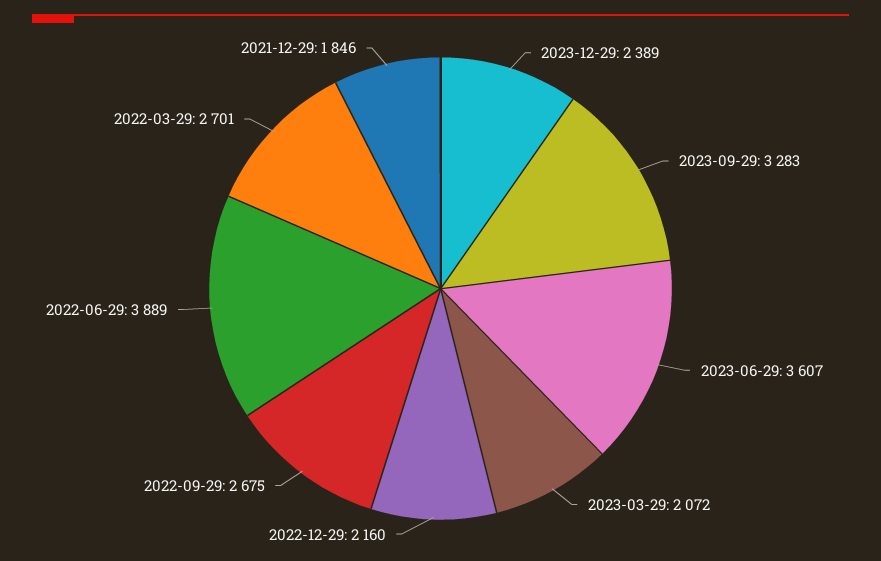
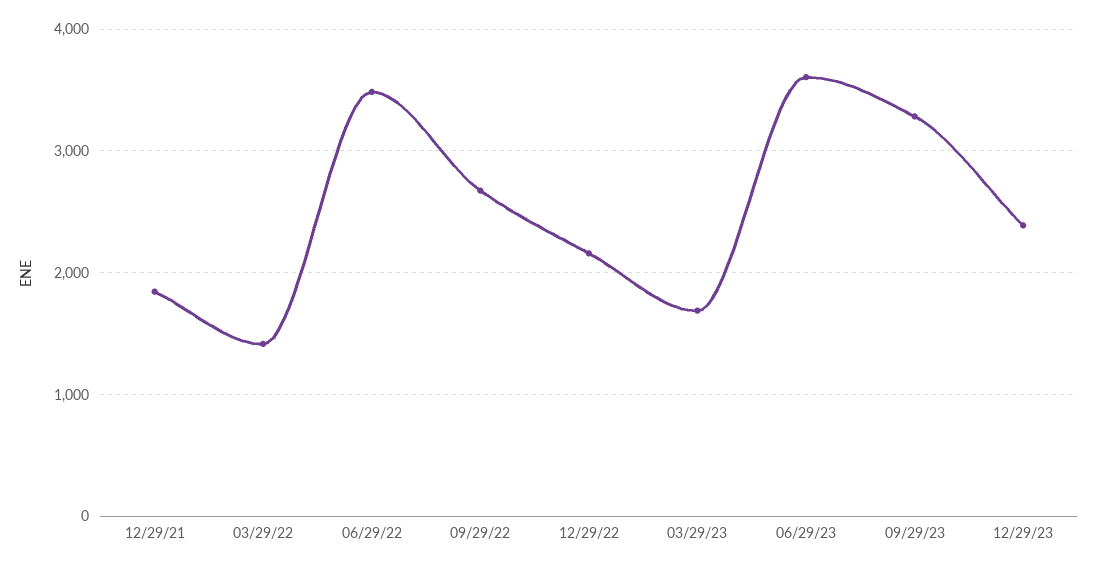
  {
    "2023-12-29": 2389,
    "2023-09-29": 3283,
    "2023-06-29": 3607,
-   "2023-03-29": 2072,
+   "2023-03-29": 1700,
    "2022-12-29": 2160,
    "2022-09-29": 2675,
-   "2022-06-29": 3889,
+   "2022-06-29": 3500,
-   "2022-03-29": 2701,
+   "2022-03-29": 1400,
    "2021-12-29": 1846
  }

